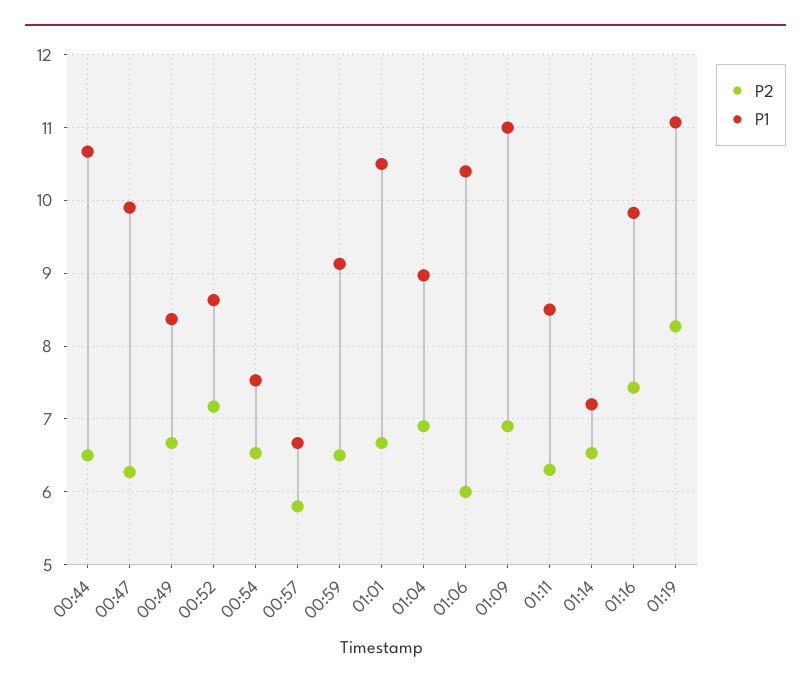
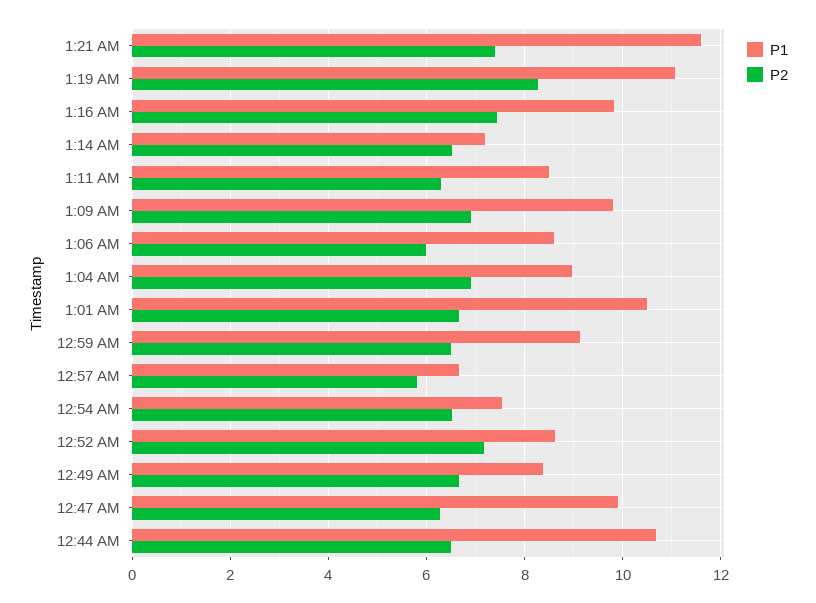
  {
    "P2": {
      "00:44": 6.5,
      "00:47": 6.3,
      "00:49": 6.7,
      "00:52": 7.2,
      "00:54": 6.5,
      "00:57": 5.8,
      "00:59": 6.5,
      "01:01": 6.7,
      "01:04": 6.9,
      "01:06": 6,
      "01:09": 6.9,
      "01:11": 6.3,
      "01:14": 6.5,
      "01:16": 7.4,
-     "01:19": 8.3
+     "01:19": 8.3,
+     "1:21 AM": 7.4
    },
    "P1": {
      "00:44": 10.7,
      "00:47": 9.9,
      "00:49": 8.4,
      "00:52": 8.6,
      "00:54": 7.5,
      "00:57": 6.7,
      "00:59": 9.1,
      "01:01": 10.5,
      "01:04": 9,
-     "01:06": 10.4,
+     "01:06": 8.6,
-     "01:09": 11,
+     "01:09": 9.8,
      "01:11": 8.5,
      "01:14": 7.2,
      "01:16": 9.8,
-     "01:19": 11.1
+     "01:19": 11.1,
+     "1:21 AM": 11.6
    }
  }

